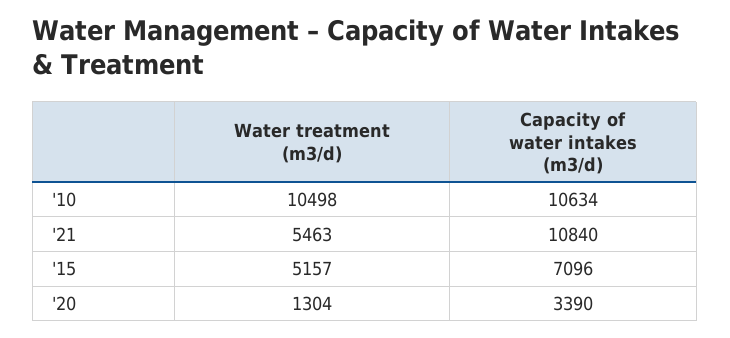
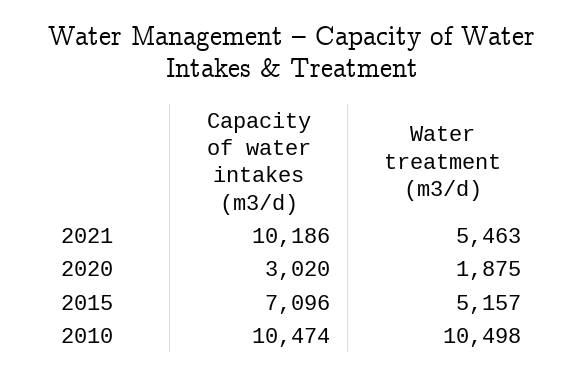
  {
    "Water treatment (m3/d)": {
      "'10": 10498,
      "'21": 5463,
      "'15": 5157,
-     "'20": 1304
+     "'20": 1875
    },
    "Capacity of water intakes (m3/d)": {
-     "'10": 10634,
+     "'10": 10474,
-     "'21": 10840,
+     "'21": 10186,
      "'15": 7096,
-     "'20": 3390
+     "'20": 3020
    }
  }

